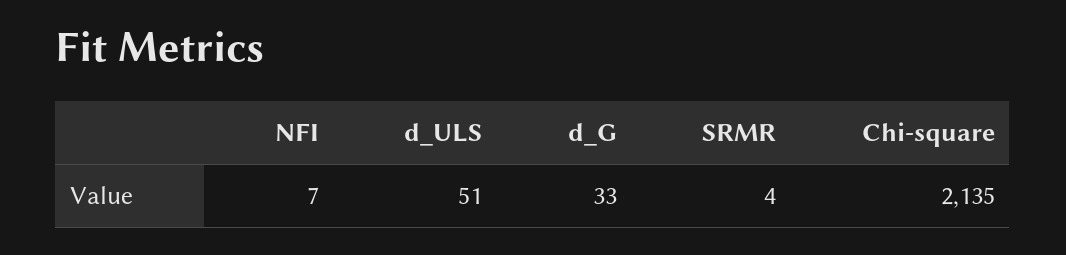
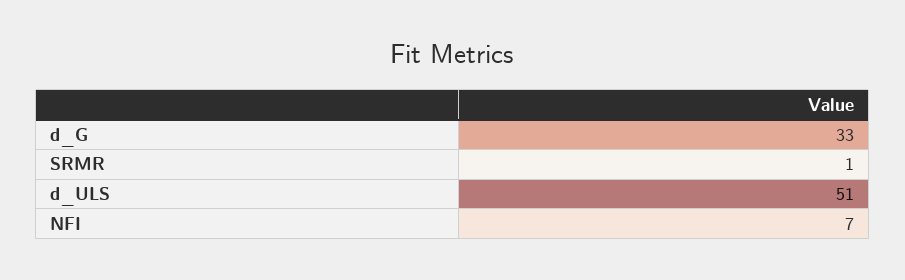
  {
    "NFI": 7,
    "d_ULS": 51,
    "d_G": 33,
-   "SRMR": 4,
+   "SRMR": 1
-   "Chi-square": 2135
  }

